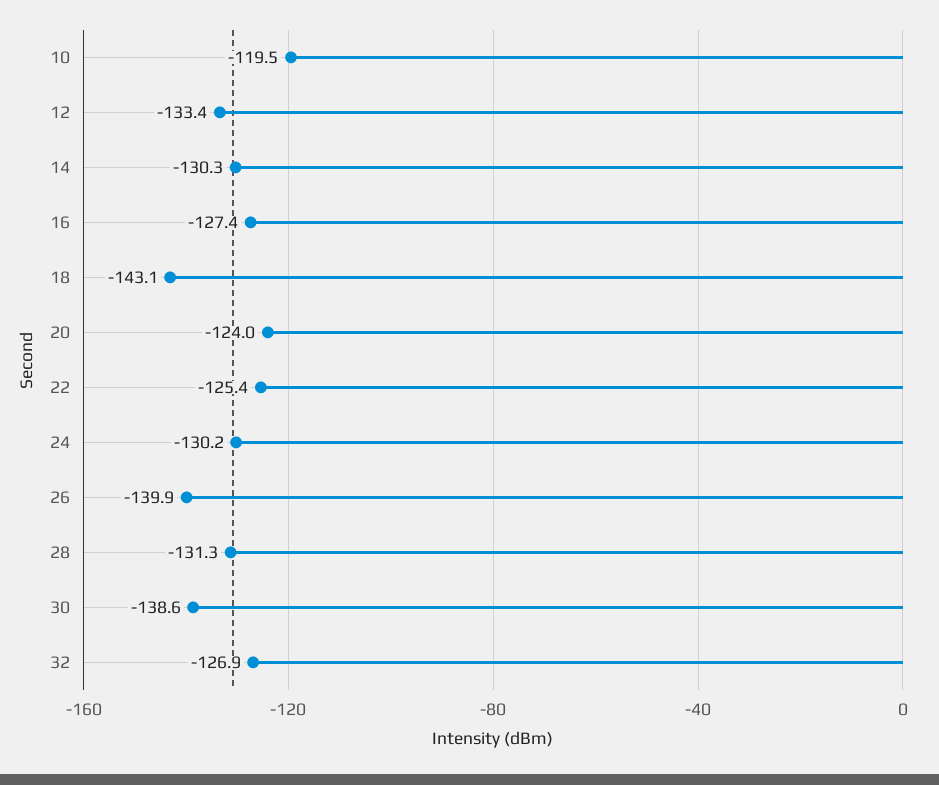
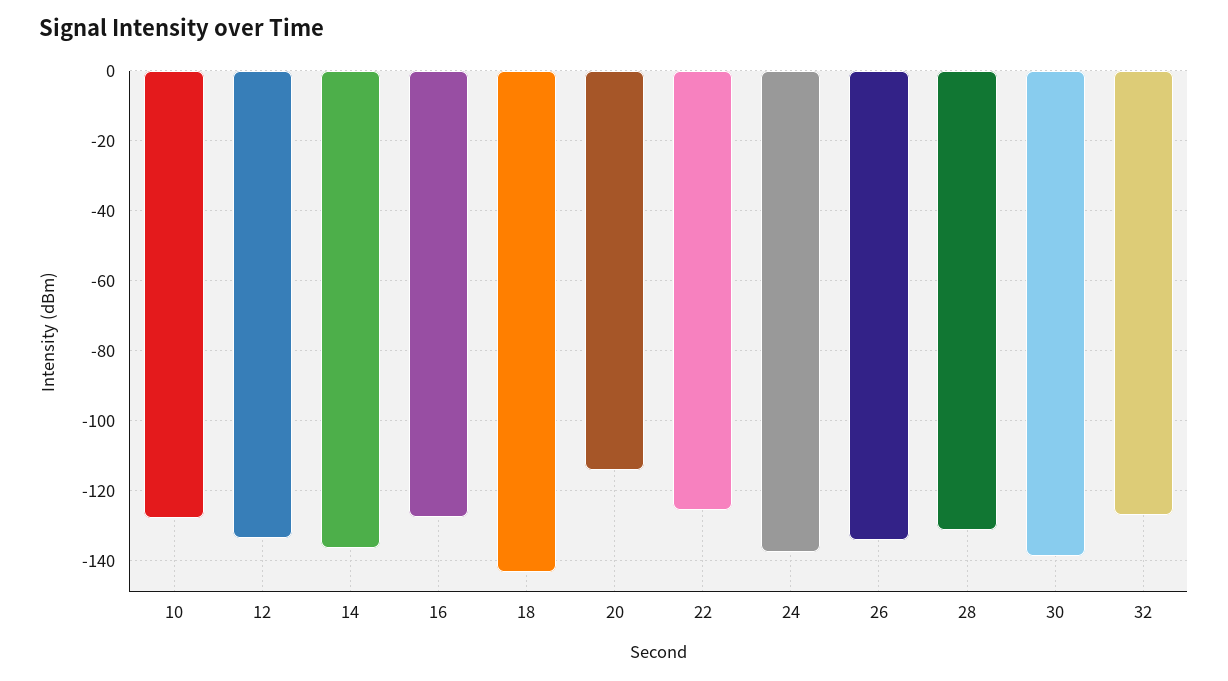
  {
-   "10": -119.5,
+   "10": -128,
    "12": -133.4,
-   "14": -130.3,
+   "14": -136,
    "16": -127.4,
    "18": -143.1,
-   "20": -124,
+   "20": -114,
    "22": -125.4,
-   "24": -130.2,
+   "24": -138,
-   "26": -139.9,
+   "26": -134,
    "28": -131.3,
    "30": -138.6,
    "32": -126.9
  }

